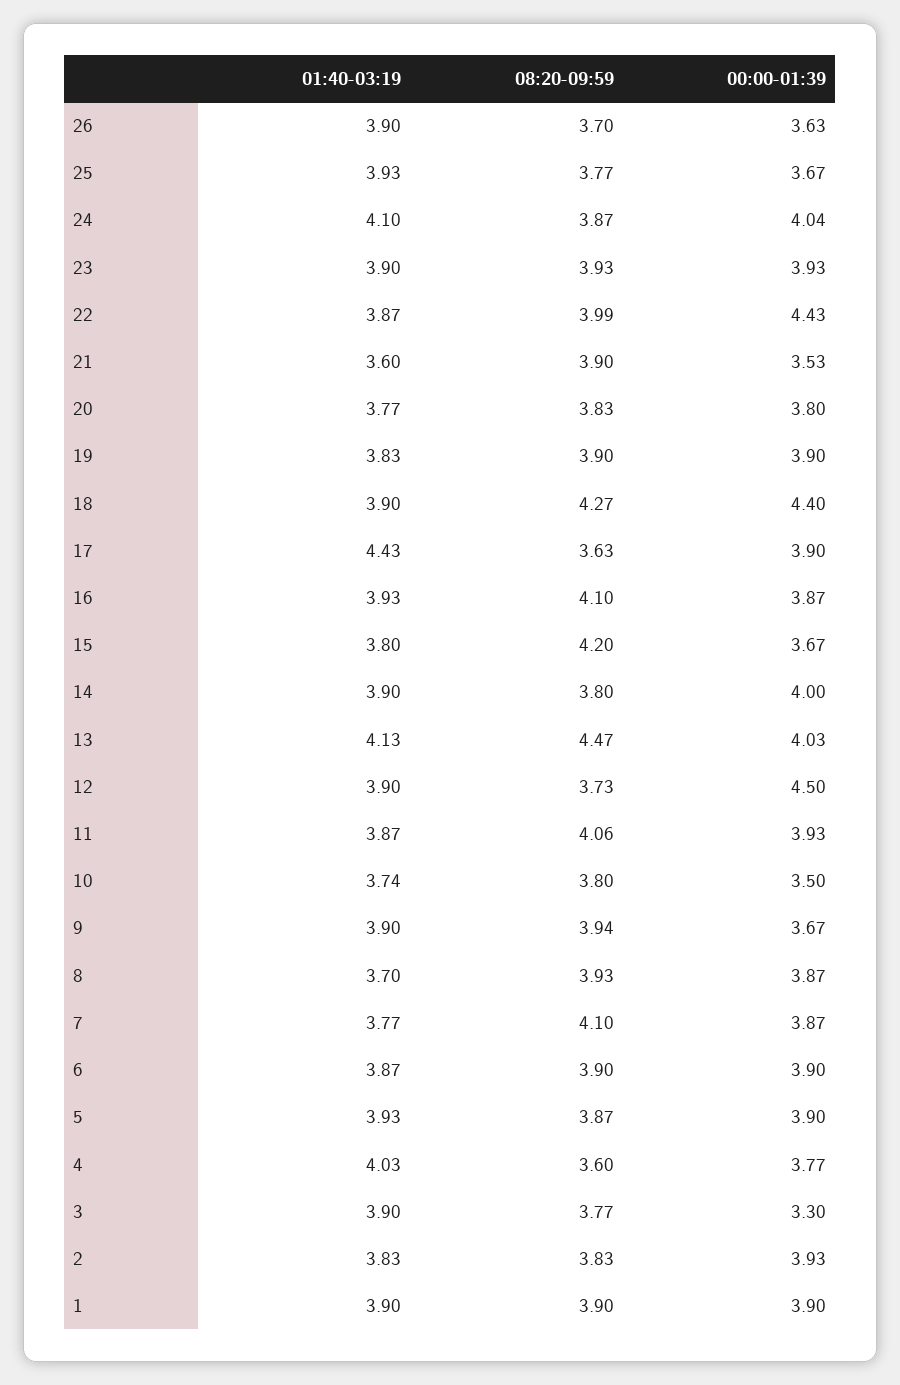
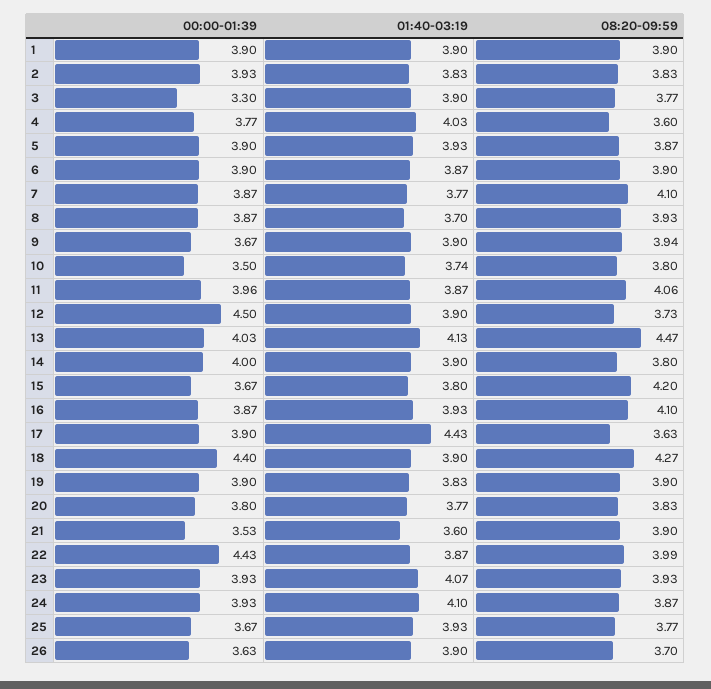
  {
    "01:40-03:19": {
      "26": 3.9,
      "25": 3.93,
      "24": 4.1,
-     "23": 3.9,
+     "23": 4.07,
      "22": 3.87,
      "21": 3.6,
      "20": 3.77,
      "19": 3.83,
      "18": 3.9,
      "17": 4.43,
      "16": 3.93,
      "15": 3.8,
      "14": 3.9,
      "13": 4.13,
      "12": 3.9,
      "11": 3.87,
      "10": 3.74,
      "9": 3.9,
      "8": 3.7,
      "7": 3.77,
      "6": 3.87,
      "5": 3.93,
      "4": 4.03,
      "3": 3.9,
      "2": 3.83,
      "1": 3.9
    },
    "08:20-09:59": {
      "26": 3.7,
      "25": 3.77,
      "24": 3.87,
      "23": 3.93,
      "22": 3.99,
      "21": 3.9,
      "20": 3.83,
      "19": 3.9,
      "18": 4.27,
      "17": 3.63,
      "16": 4.1,
      "15": 4.2,
      "14": 3.8,
      "13": 4.47,
      "12": 3.73,
      "11": 4.06,
      "10": 3.8,
      "9": 3.94,
      "8": 3.93,
      "7": 4.1,
      "6": 3.9,
      "5": 3.87,
      "4": 3.6,
      "3": 3.77,
      "2": 3.83,
      "1": 3.9
    },
    "00:00-01:39": {
      "26": 3.63,
      "25": 3.67,
-     "24": 4.04,
+     "24": 3.93,
      "23": 3.93,
      "22": 4.43,
      "21": 3.53,
      "20": 3.8,
      "19": 3.9,
      "18": 4.4,
      "17": 3.9,
      "16": 3.87,
      "15": 3.67,
      "14": 4,
      "13": 4.03,
      "12": 4.5,
-     "11": 3.93,
+     "11": 3.96,
      "10": 3.5,
      "9": 3.67,
      "8": 3.87,
      "7": 3.87,
      "6": 3.9,
      "5": 3.9,
      "4": 3.77,
      "3": 3.3,
      "2": 3.93,
      "1": 3.9
    }
  }

